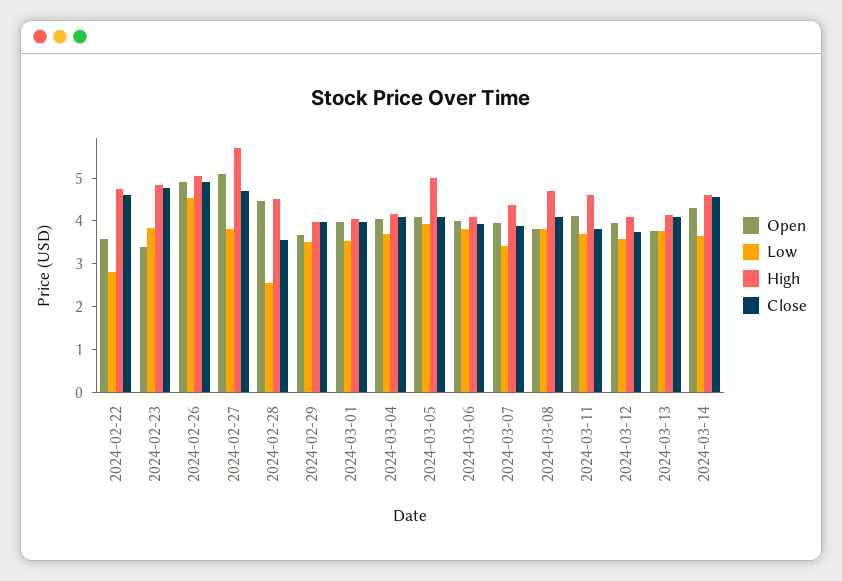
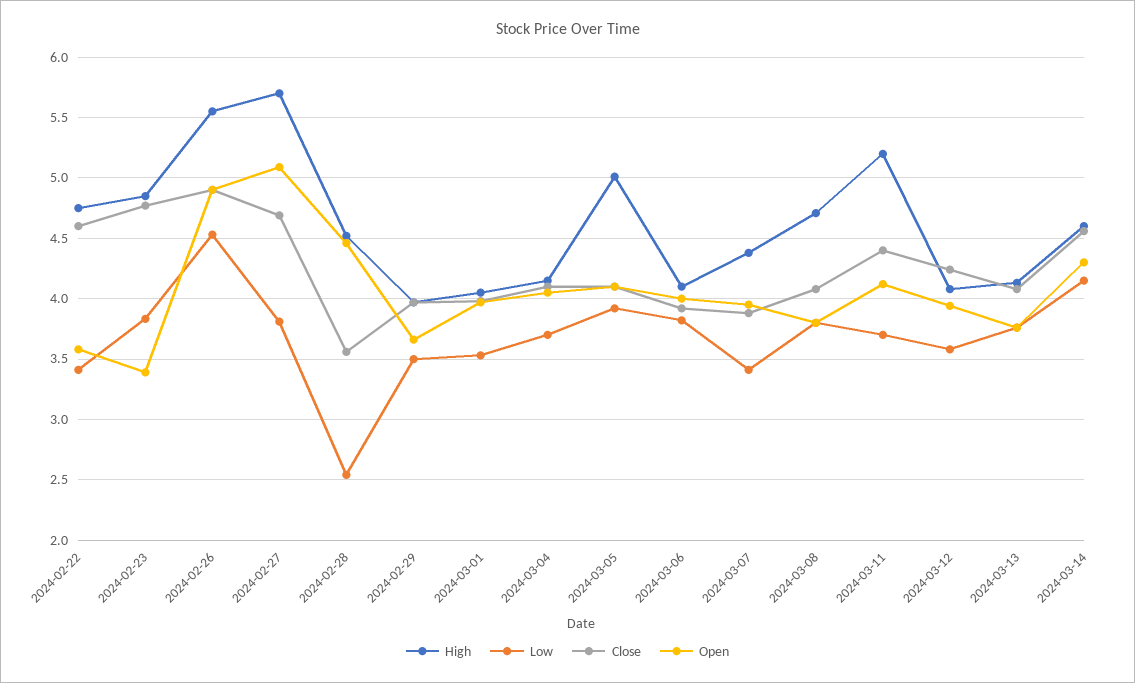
  {
    "Open": {
      "2024-02-22": 3.6,
      "2024-02-23": 3.4,
      "2024-02-26": 4.9,
      "2024-02-27": 5.1,
      "2024-02-28": 4.45,
      "2024-02-29": 3.65,
      "2024-03-01": 3.95,
      "2024-03-04": 4.05,
      "2024-03-05": 4.1,
      "2024-03-06": 4,
      "2024-03-07": 3.95,
      "2024-03-08": 3.8,
      "2024-03-11": 4.1,
      "2024-03-12": 3.95,
      "2024-03-13": 3.75,
      "2024-03-14": 4.3
    },
    "Low": {
-     "2024-02-22": 2.8,
+     "2024-02-22": 3.4,
      "2024-02-23": 3.85,
      "2024-02-26": 4.55,
      "2024-02-27": 3.8,
      "2024-02-28": 2.55,
      "2024-02-29": 3.5,
      "2024-03-01": 3.55,
      "2024-03-04": 3.7,
      "2024-03-05": 3.9,
      "2024-03-06": 3.8,
      "2024-03-07": 3.4,
      "2024-03-08": 3.8,
      "2024-03-11": 3.7,
      "2024-03-12": 3.6,
      "2024-03-13": 3.75,
-     "2024-03-14": 3.6
+     "2024-03-14": 4.15
    },
    "High": {
      "2024-02-22": 4.75,
      "2024-02-23": 4.85,
-     "2024-02-26": 5,
+     "2024-02-26": 5.55,
      "2024-02-27": 5.7,
      "2024-02-28": 4.5,
      "2024-02-29": 3.95,
      "2024-03-01": 4.05,
      "2024-03-04": 4.15,
      "2024-03-05": 5,
      "2024-03-06": 4.1,
      "2024-03-07": 4.4,
      "2024-03-08": 4.7,
-     "2024-03-11": 4.6,
+     "2024-03-11": 5.2,
      "2024-03-12": 4.1,
      "2024-03-13": 4.15,
      "2024-03-14": 4.6
    },
    "Close": {
      "2024-02-22": 4.6,
      "2024-02-23": 4.75,
      "2024-02-26": 4.9,
      "2024-02-27": 4.7,
      "2024-02-28": 3.55,
      "2024-02-29": 3.95,
      "2024-03-01": 4,
      "2024-03-04": 4.1,
      "2024-03-05": 4.1,
      "2024-03-06": 3.9,
      "2024-03-07": 3.9,
      "2024-03-08": 4.1,
-     "2024-03-11": 3.8,
+     "2024-03-11": 4.4,
-     "2024-03-12": 3.8,
+     "2024-03-12": 4.25,
      "2024-03-13": 4.1,
      "2024-03-14": 4.55
    }
  }

